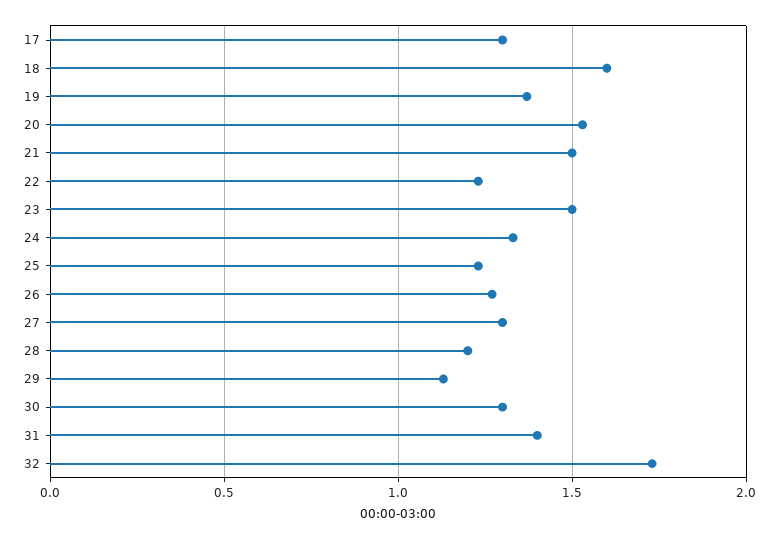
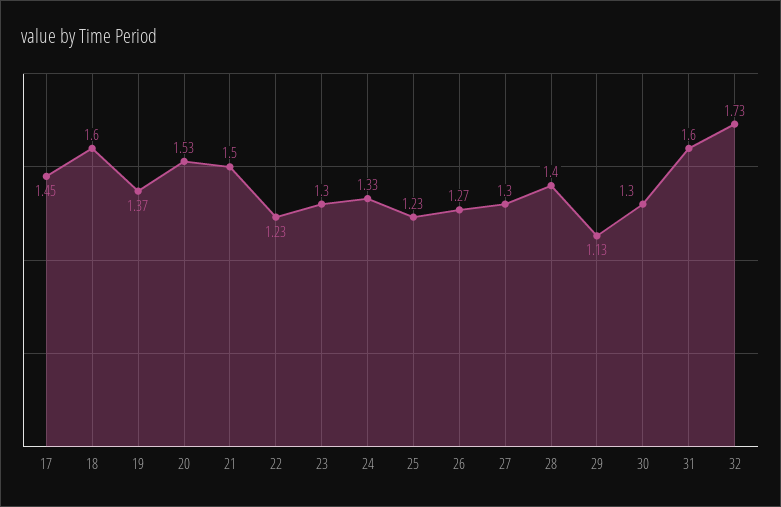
  {
-   "17": 1.3,
+   "17": 1.45,
    "18": 1.6,
    "19": 1.37,
    "20": 1.53,
    "21": 1.5,
    "22": 1.23,
-   "23": 1.5,
+   "23": 1.3,
    "24": 1.33,
    "25": 1.23,
    "26": 1.27,
    "27": 1.3,
-   "28": 1.2,
+   "28": 1.4,
    "29": 1.13,
    "30": 1.3,
-   "31": 1.4,
+   "31": 1.6,
    "32": 1.73
  }

